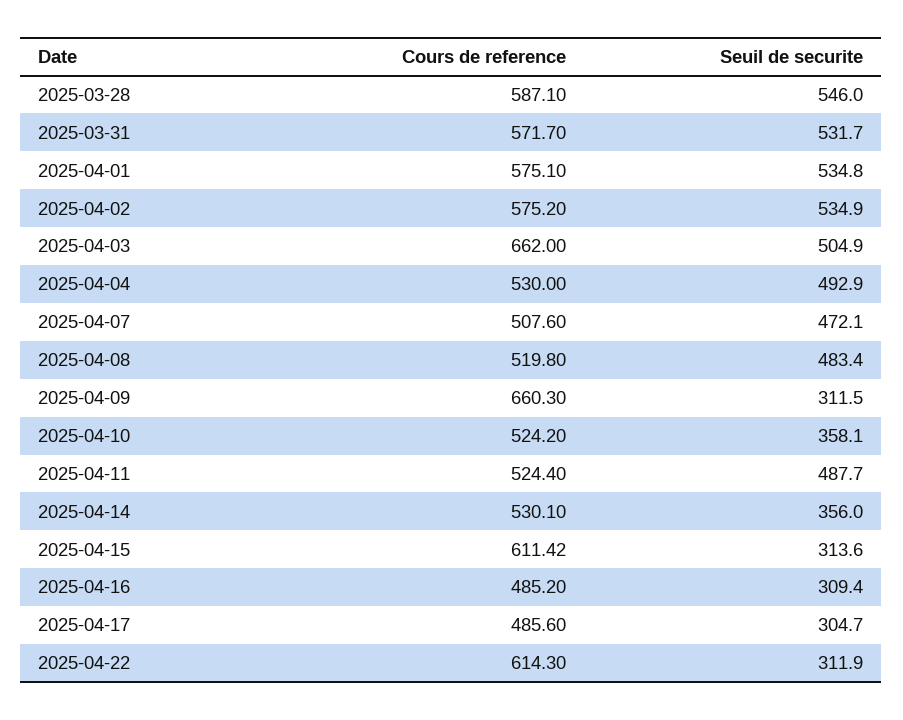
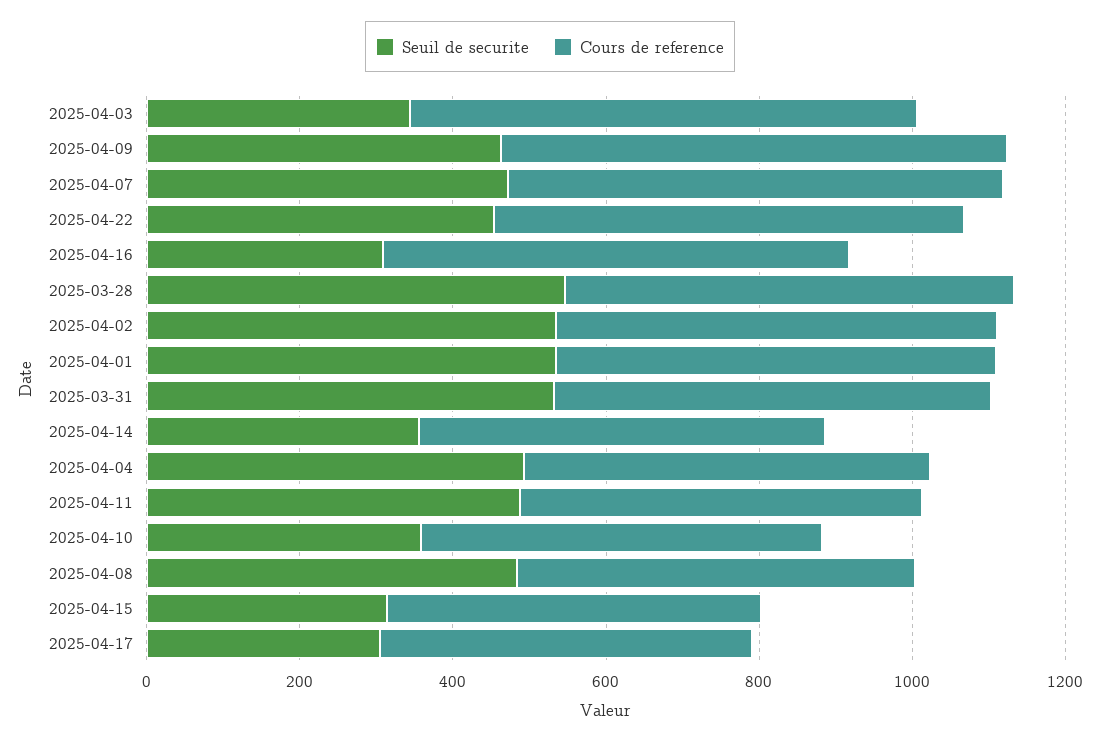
  {
    "Cours de reference": {
      "2025-03-28": 587.1,
      "2025-03-31": 571.7,
      "2025-04-01": 575.1,
      "2025-04-02": 575.2,
      "2025-04-03": 662,
      "2025-04-04": 530,
-     "2025-04-07": 507.6,
+     "2025-04-07": 650,
      "2025-04-08": 519.8,
      "2025-04-09": 660.3,
      "2025-04-10": 524.2,
      "2025-04-11": 524.4,
      "2025-04-14": 530.1,
-     "2025-04-15": 611.42,
+     "2025-04-15": 500,
-     "2025-04-16": 485.2,
+     "2025-04-16": 600,
      "2025-04-17": 485.6,
      "2025-04-22": 614.3
    },
    "Seuil de securite": {
      "2025-03-28": 546,
      "2025-03-31": 531.7,
      "2025-04-01": 534.8,
      "2025-04-02": 534.9,
-     "2025-04-03": 504.9,
+     "2025-04-03": 350,
      "2025-04-04": 492.9,
      "2025-04-07": 472.1,
      "2025-04-08": 483.4,
-     "2025-04-09": 311.5,
+     "2025-04-09": 450,
      "2025-04-10": 358.1,
      "2025-04-11": 487.7,
      "2025-04-14": 356,
      "2025-04-15": 313.6,
      "2025-04-16": 309.4,
      "2025-04-17": 304.7,
-     "2025-04-22": 311.9
+     "2025-04-22": 450
    }
  }

